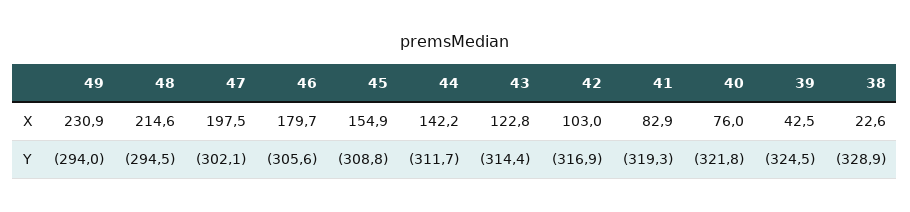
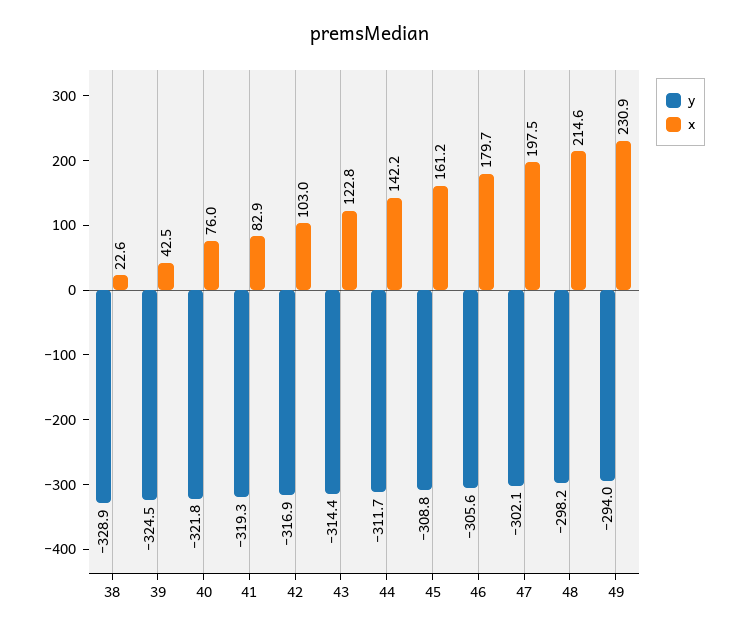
  {
    "X": {
      "49": 230.9,
      "48": 214.6,
      "47": 197.5,
      "46": 179.7,
-     "45": 154.9,
+     "45": 161.2,
      "44": 142.2,
      "43": 122.8,
      "42": 103,
      "41": 82.9,
      "40": 76,
      "39": 42.5,
      "38": 22.6
    },
    "Y": {
      "49": -294,
-     "48": -294.5,
+     "48": -298.2,
      "47": -302.1,
      "46": -305.6,
      "45": -308.8,
      "44": -311.7,
      "43": -314.4,
      "42": -316.9,
      "41": -319.3,
      "40": -321.8,
      "39": -324.5,
      "38": -328.9
    }
  }

